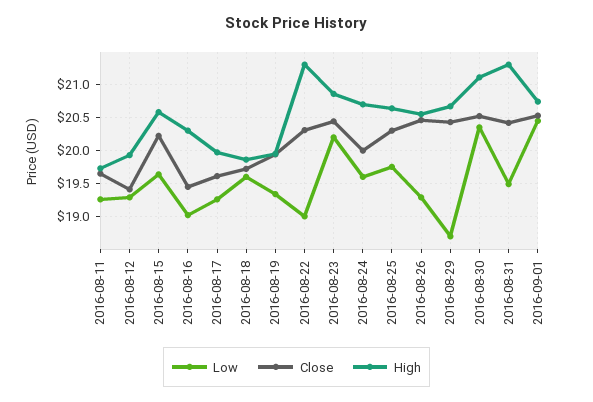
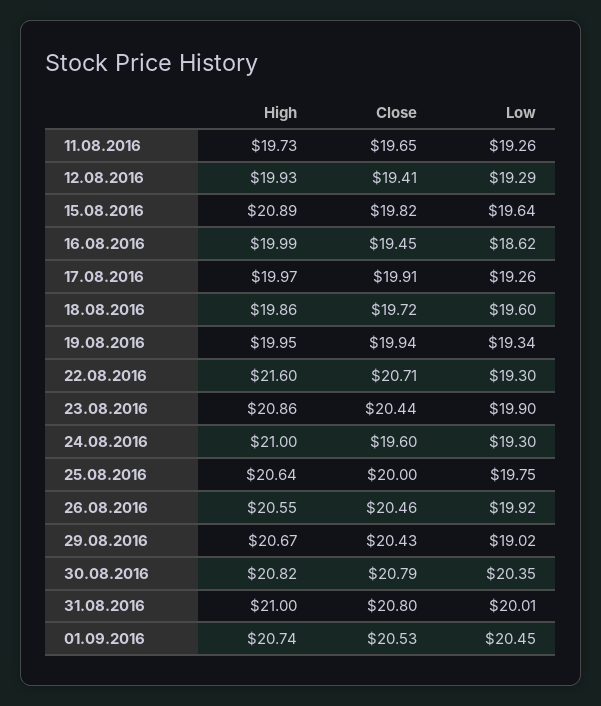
  {
    "Low": {
      "2016-08-11": 19.26,
      "2016-08-12": 19.29,
      "2016-08-15": 19.64,
-     "2016-08-16": 19,
+     "2016-08-16": 18.62,
      "2016-08-17": 19.26,
      "2016-08-18": 19.6,
      "2016-08-19": 19.34,
-     "2016-08-22": 19,
+     "2016-08-22": 19.3,
-     "2016-08-23": 20.2,
+     "2016-08-23": 19.9,
-     "2016-08-24": 19.6,
+     "2016-08-24": 19.3,
      "2016-08-25": 19.75,
-     "2016-08-26": 19.3,
+     "2016-08-26": 19.92,
-     "2016-08-29": 18.7,
+     "2016-08-29": 19.02,
      "2016-08-30": 20.35,
-     "2016-08-31": 19.5,
+     "2016-08-31": 20.01,
      "2016-09-01": 20.45
    },
    "Close": {
      "2016-08-11": 19.65,
      "2016-08-12": 19.41,
-     "2016-08-15": 20.2,
+     "2016-08-15": 19.82,
      "2016-08-16": 19.45,
-     "2016-08-17": 19.6,
+     "2016-08-17": 19.91,
      "2016-08-18": 19.72,
      "2016-08-19": 19.94,
-     "2016-08-22": 20.3,
+     "2016-08-22": 20.71,
      "2016-08-23": 20.44,
-     "2016-08-24": 20,
+     "2016-08-24": 19.6,
-     "2016-08-25": 20.3,
+     "2016-08-25": 20,
      "2016-08-26": 20.46,
      "2016-08-29": 20.43,
-     "2016-08-30": 20.5,
+     "2016-08-30": 20.79,
-     "2016-08-31": 20.4,
+     "2016-08-31": 20.8,
      "2016-09-01": 20.53
    },
    "High": {
      "2016-08-11": 19.73,
      "2016-08-12": 19.93,
-     "2016-08-15": 20.6,
+     "2016-08-15": 20.89,
-     "2016-08-16": 20.3,
+     "2016-08-16": 19.99,
      "2016-08-17": 19.97,
      "2016-08-18": 19.86,
      "2016-08-19": 19.95,
-     "2016-08-22": 21.3,
+     "2016-08-22": 21.6,
      "2016-08-23": 20.86,
-     "2016-08-24": 20.7,
+     "2016-08-24": 21,
      "2016-08-25": 20.64,
      "2016-08-26": 20.55,
      "2016-08-29": 20.67,
-     "2016-08-30": 21.1,
+     "2016-08-30": 20.82,
-     "2016-08-31": 21.3,
+     "2016-08-31": 21,
      "2016-09-01": 20.74
    }
  }

